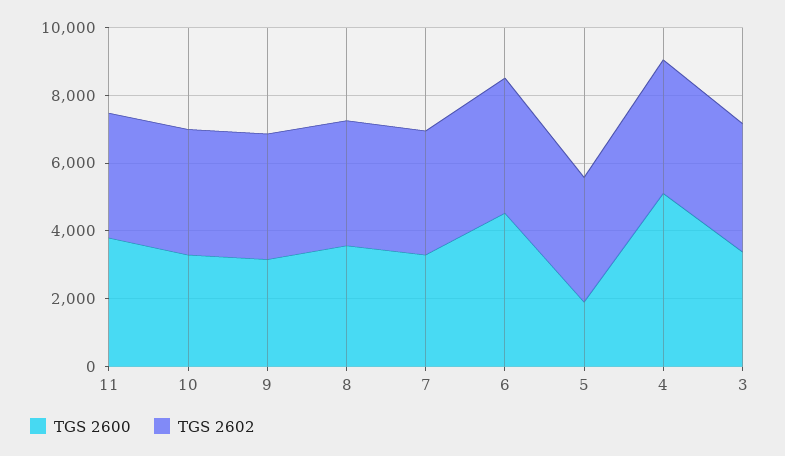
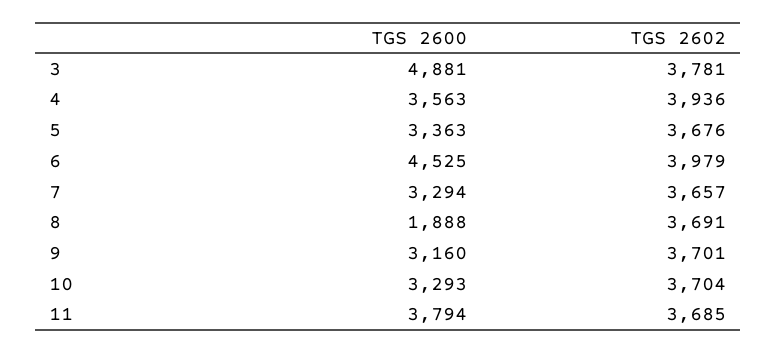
  {
    "TGS 2600": {
      "11": 3794,
      "10": 3293,
      "9": 3160,
-     "8": 3500,
+     "8": 1888,
      "7": 3294,
      "6": 4525,
-     "5": 2000,
+     "5": 3363,
-     "4": 5000,
+     "4": 3563,
-     "3": 3500
+     "3": 4881
    },
    "TGS 2602": {
      "11": 3685,
      "10": 3704,
      "9": 3701,
      "8": 3691,
      "7": 3657,
      "6": 3979,
      "5": 3676,
      "4": 3936,
      "3": 3781
    }
  }

